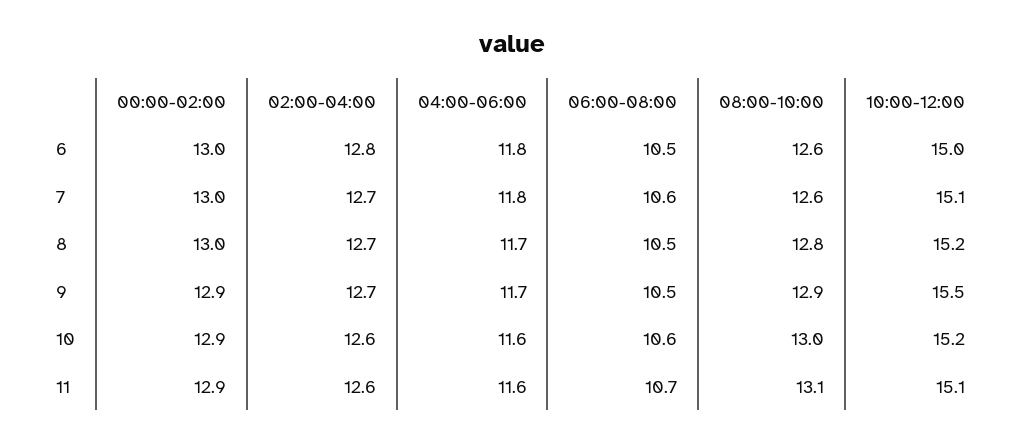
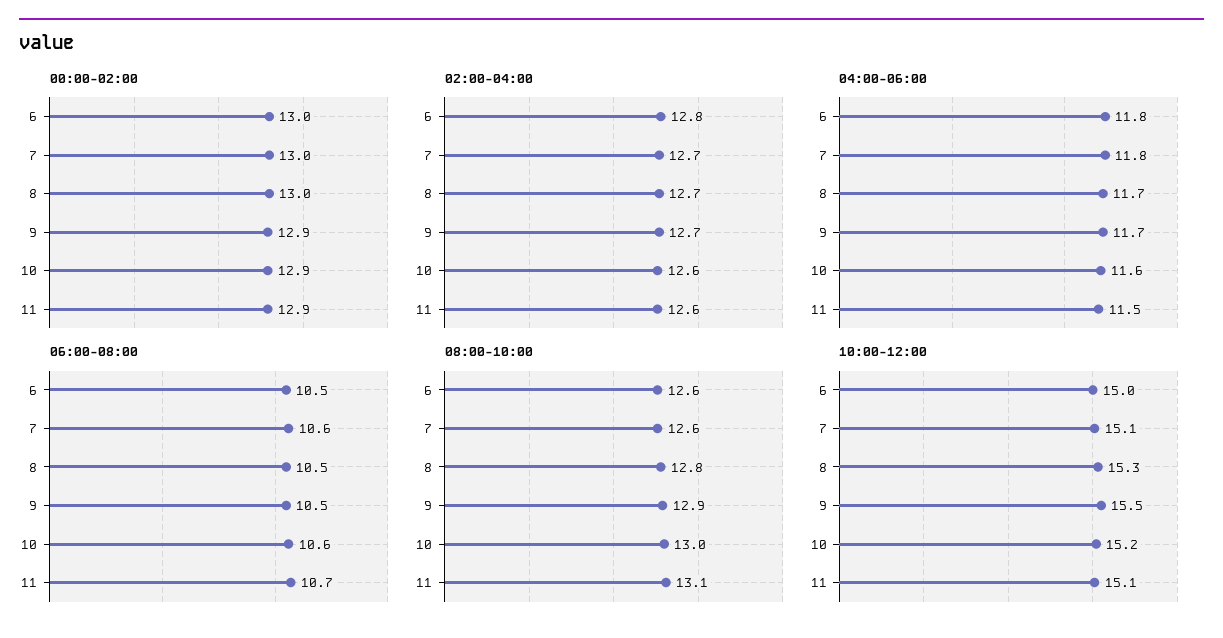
  {
    "00:00-02:00": {
      "6": 13,
      "7": 13,
      "8": 13,
      "9": 12.9,
      "10": 12.9,
      "11": 12.9
    },
    "02:00-04:00": {
      "6": 12.8,
      "7": 12.7,
      "8": 12.7,
      "9": 12.7,
      "10": 12.6,
      "11": 12.6
    },
    "04:00-06:00": {
      "6": 11.8,
      "7": 11.8,
      "8": 11.7,
      "9": 11.7,
      "10": 11.6,
-     "11": 11.6
+     "11": 11.5
    },
    "06:00-08:00": {
      "6": 10.5,
      "7": 10.6,
      "8": 10.5,
      "9": 10.5,
      "10": 10.6,
      "11": 10.7
    },
    "08:00-10:00": {
      "6": 12.6,
      "7": 12.6,
      "8": 12.8,
      "9": 12.9,
      "10": 13,
      "11": 13.1
    },
    "10:00-12:00": {
      "6": 15,
      "7": 15.1,
-     "8": 15.2,
+     "8": 15.3,
      "9": 15.5,
      "10": 15.2,
      "11": 15.1
    }
  }

